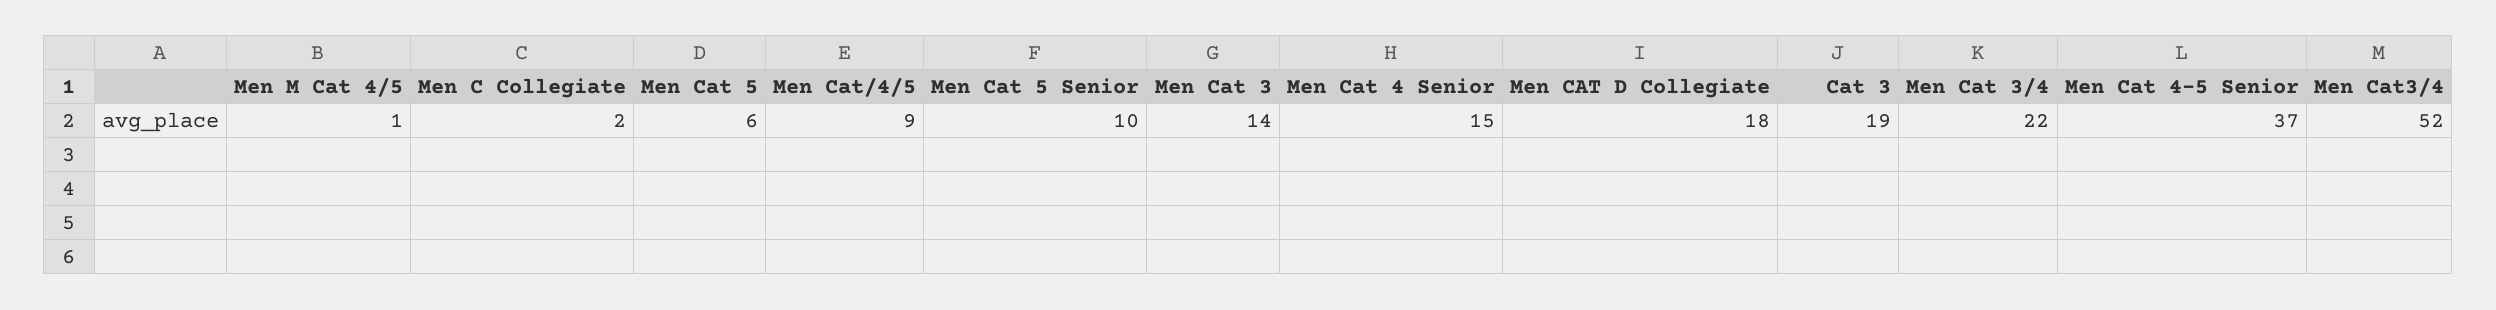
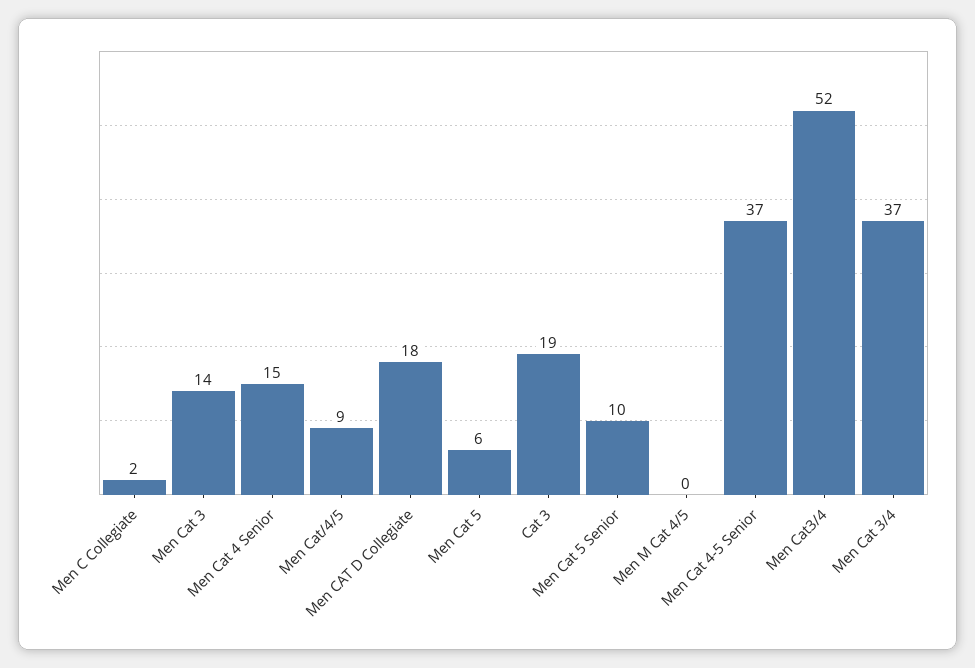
  {
-   "Men M Cat 4/5": 1,
+   "Men M Cat 4/5": 0,
    "Men C Collegiate": 2,
    "Men Cat 5": 6,
    "Men Cat/4/5": 9,
    "Men Cat 5 Senior": 10,
    "Men Cat 3": 14,
    "Men Cat 4 Senior": 15,
    "Men CAT D Collegiate": 18,
    "Cat 3": 19,
-   "Men Cat 3/4": 22,
+   "Men Cat 3/4": 37,
    "Men Cat 4-5 Senior": 37,
    "Men Cat3/4": 52
  }

